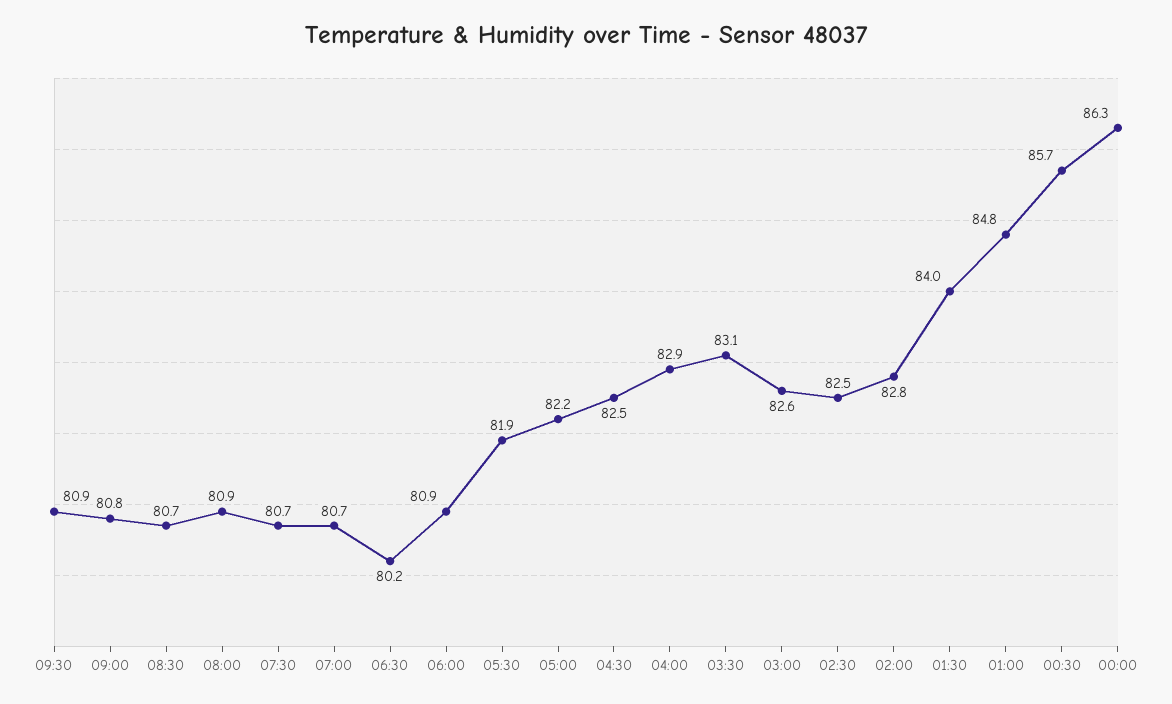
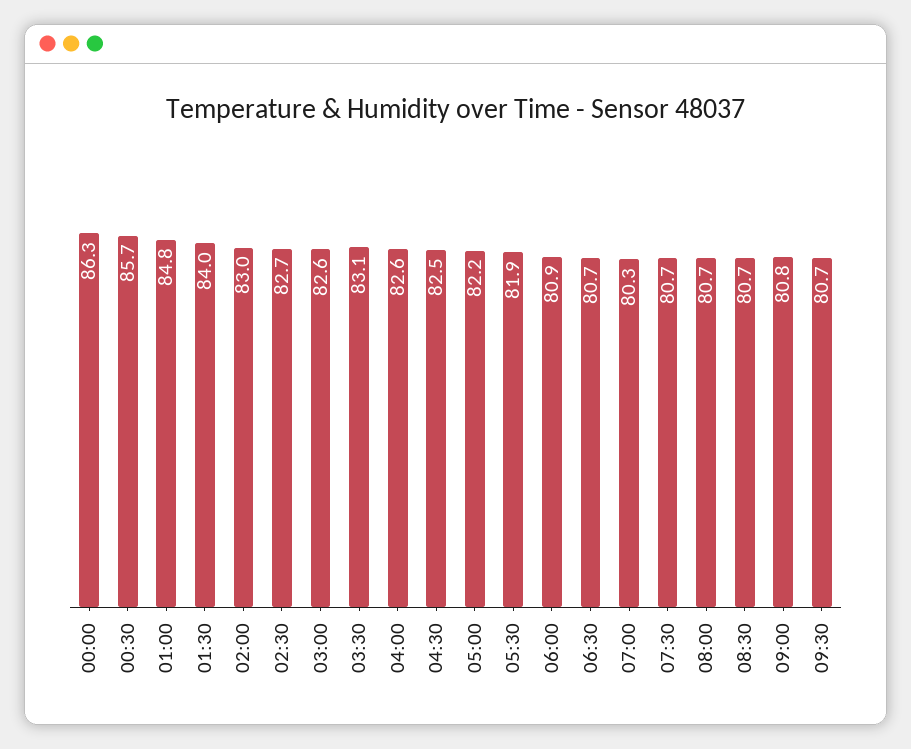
  {
-   "09:30": 80.9,
+   "09:30": 80.7,
    "09:00": 80.8,
    "08:30": 80.7,
-   "08:00": 80.9,
+   "08:00": 80.7,
    "07:30": 80.7,
-   "07:00": 80.7,
+   "07:00": 80.3,
-   "06:30": 80.2,
+   "06:30": 80.7,
    "06:00": 80.9,
    "05:30": 81.9,
    "05:00": 82.2,
    "04:30": 82.5,
-   "04:00": 82.9,
+   "04:00": 82.6,
    "03:30": 83.1,
    "03:00": 82.6,
-   "02:30": 82.5,
+   "02:30": 82.7,
-   "02:00": 82.8,
+   "02:00": 83,
    "01:30": 84,
    "01:00": 84.8,
    "00:30": 85.7,
    "00:00": 86.3
  }

